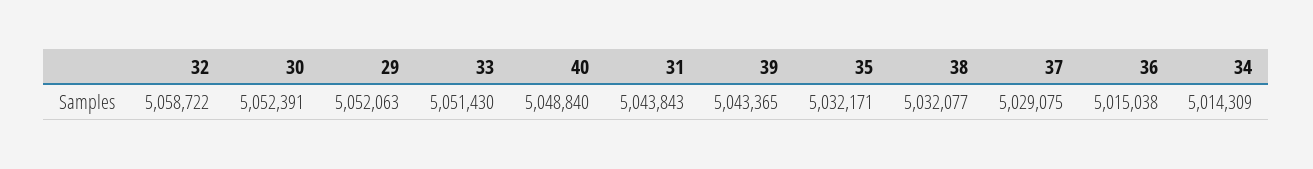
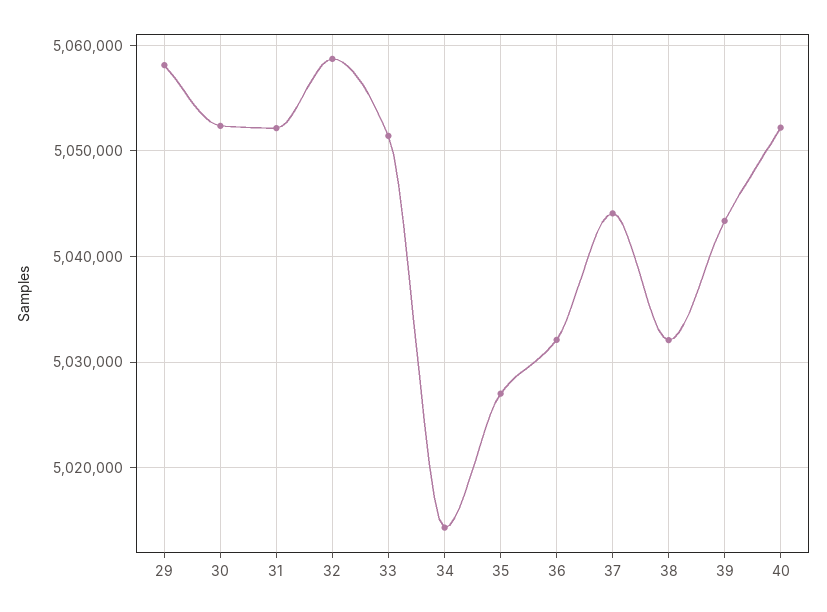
  {
    "32": 5058722,
    "30": 5052391,
-   "29": 5052063,
+   "29": 5058000,
    "33": 5051430,
-   "40": 5048840,
+   "40": 5052000,
-   "31": 5043843,
+   "31": 5052000,
    "39": 5043365,
-   "35": 5032171,
+   "35": 5027000,
    "38": 5032077,
-   "37": 5029075,
+   "37": 5044000,
-   "36": 5015038,
+   "36": 5032000,
    "34": 5014309
  }

